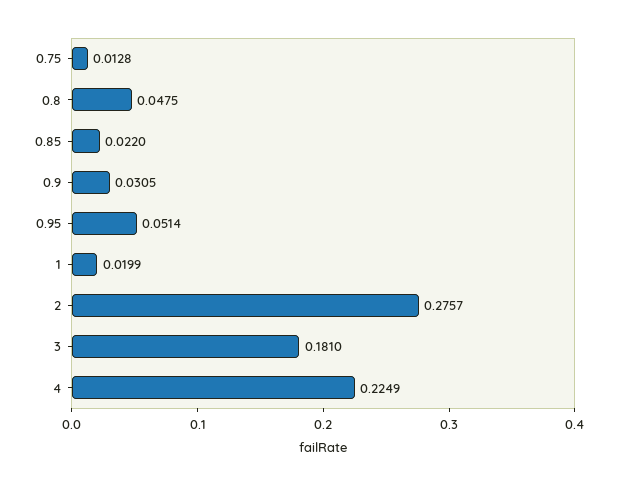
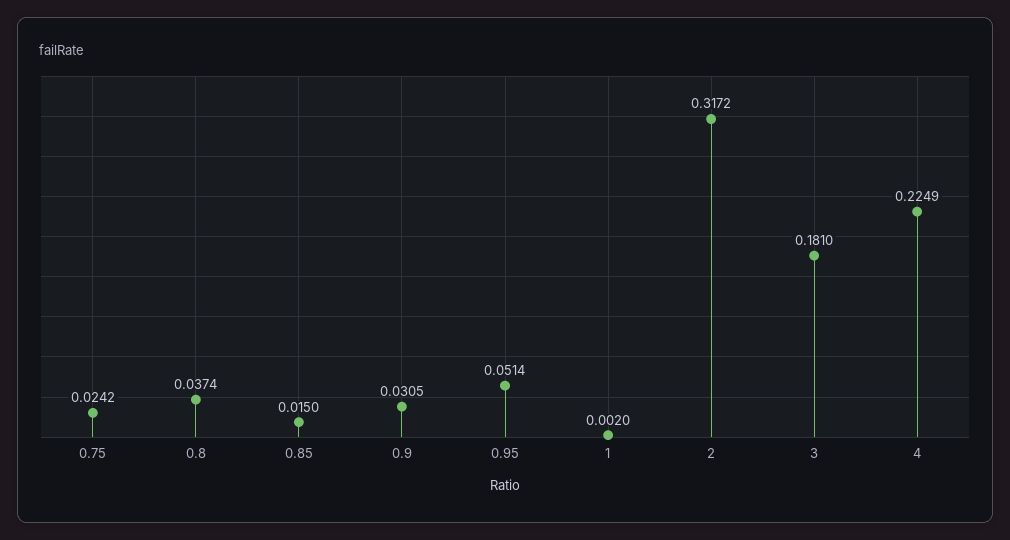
  {
-   "0.75": 0.0128,
+   "0.75": 0.0242,
-   "0.8": 0.0475,
+   "0.8": 0.0374,
-   "0.85": 0.022,
+   "0.85": 0.015,
    "0.9": 0.0305,
    "0.95": 0.0514,
-   "1": 0.0199,
+   "1": 0.002,
-   "2": 0.2757,
+   "2": 0.3172,
    "3": 0.181,
    "4": 0.2249
  }

